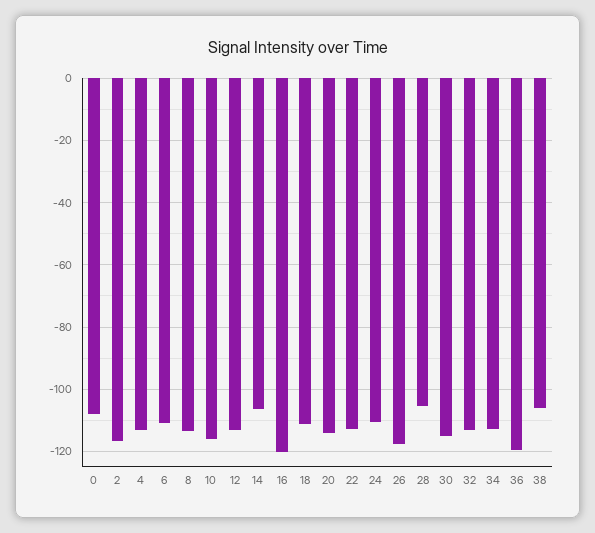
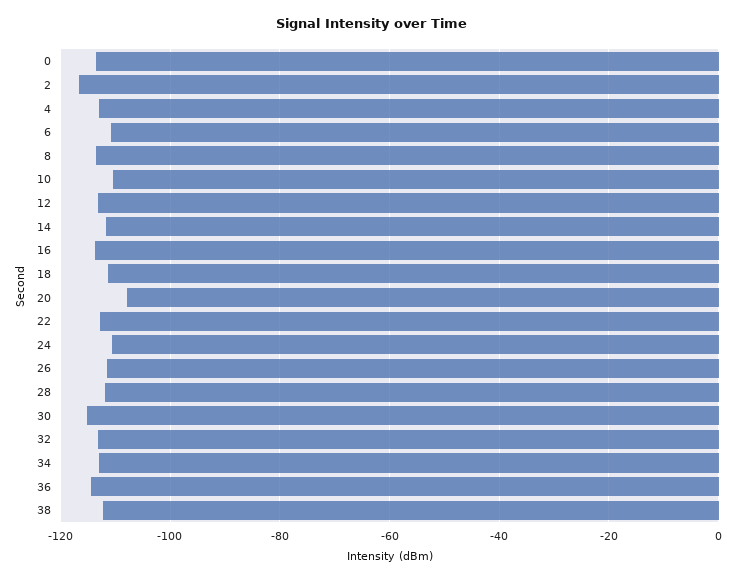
  {
-   "0": -108,
+   "0": -114,
    "2": -116,
    "4": -112,
    "6": -110,
    "8": -114,
-   "10": -116,
+   "10": -110,
    "12": -114,
-   "14": -106,
+   "14": -112,
-   "16": -120,
+   "16": -114,
    "18": -112,
-   "20": -114,
+   "20": -108,
    "22": -112,
    "24": -110,
-   "26": -118,
+   "26": -112,
-   "28": -106,
+   "28": -112,
    "30": -116,
    "32": -114,
    "34": -112,
-   "36": -120,
+   "36": -114,
-   "38": -106
+   "38": -112
  }

